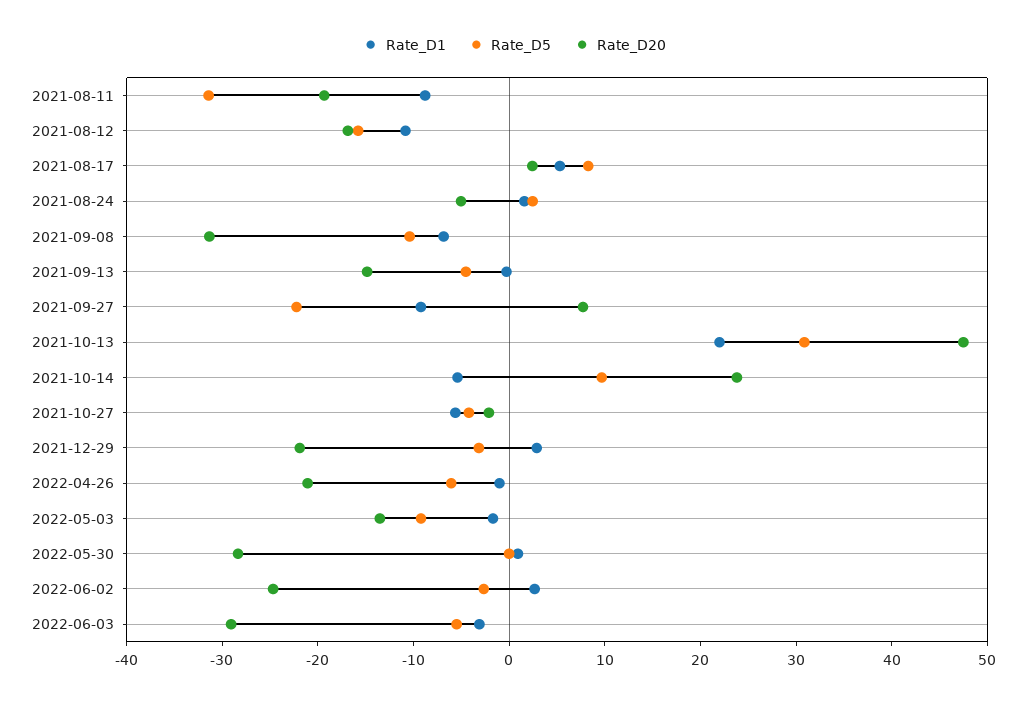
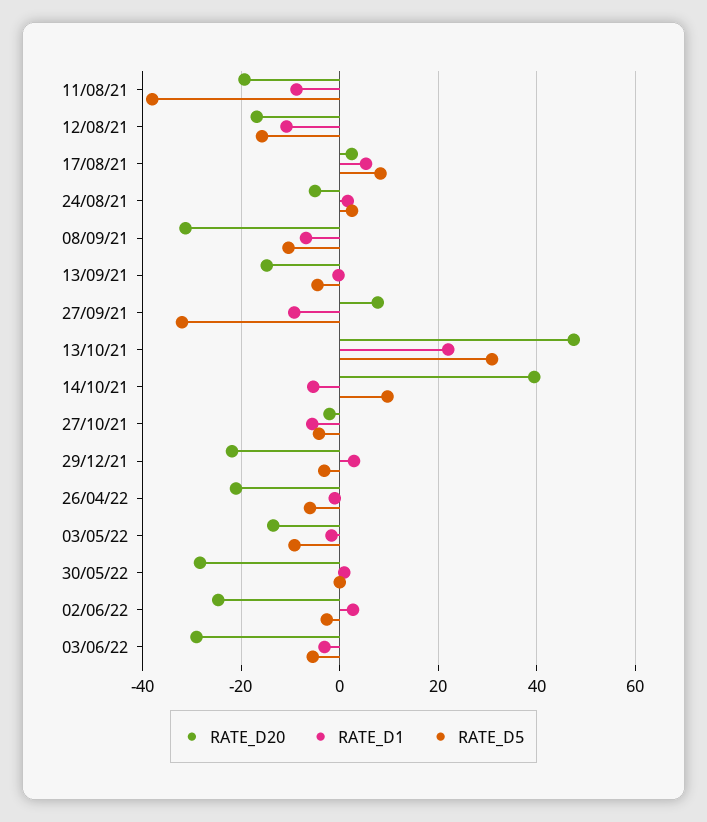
  {
    "Rate_D1": {
      "2021-08-11": -8,
      "2021-08-12": -10,
      "2021-08-17": 6,
      "2021-08-24": 2,
      "2021-09-08": -6,
      "2021-09-13": 0,
      "2021-09-27": -10,
      "2021-10-13": 22,
      "2021-10-14": -6,
      "2021-10-27": -6,
      "2021-12-29": 2,
      "2022-04-26": -2,
      "2022-05-03": -2,
      "2022-05-30": 0,
      "2022-06-02": 2,
      "2022-06-03": -4
    },
    "Rate_D5": {
-     "2021-08-11": -32,
+     "2021-08-11": -38,
      "2021-08-12": -16,
      "2021-08-17": 8,
      "2021-08-24": 2,
      "2021-09-08": -10,
      "2021-09-13": -4,
-     "2021-09-27": -22,
+     "2021-09-27": -32,
      "2021-10-13": 30,
      "2021-10-14": 10,
      "2021-10-27": -4,
      "2021-12-29": -4,
      "2022-04-26": -6,
      "2022-05-03": -10,
      "2022-05-30": 0,
      "2022-06-02": -2,
      "2022-06-03": -6
    },
    "Rate_D20": {
      "2021-08-11": -20,
      "2021-08-12": -16,
      "2021-08-17": 2,
      "2021-08-24": -6,
      "2021-09-08": -32,
      "2021-09-13": -14,
      "2021-09-27": 8,
      "2021-10-13": 48,
-     "2021-10-14": 24,
+     "2021-10-14": 40,
      "2021-10-27": -2,
      "2021-12-29": -22,
      "2022-04-26": -22,
      "2022-05-03": -14,
      "2022-05-30": -28,
      "2022-06-02": -24,
      "2022-06-03": -30
    }
  }

